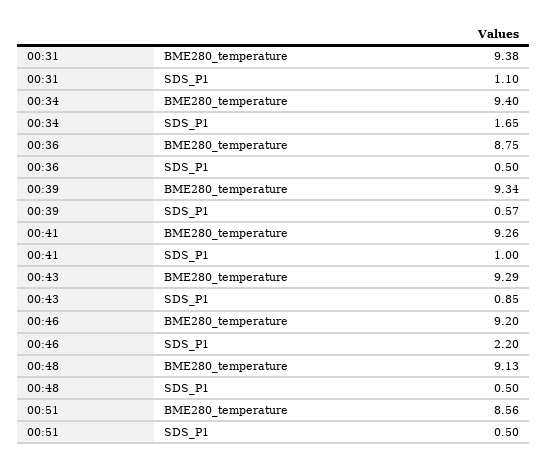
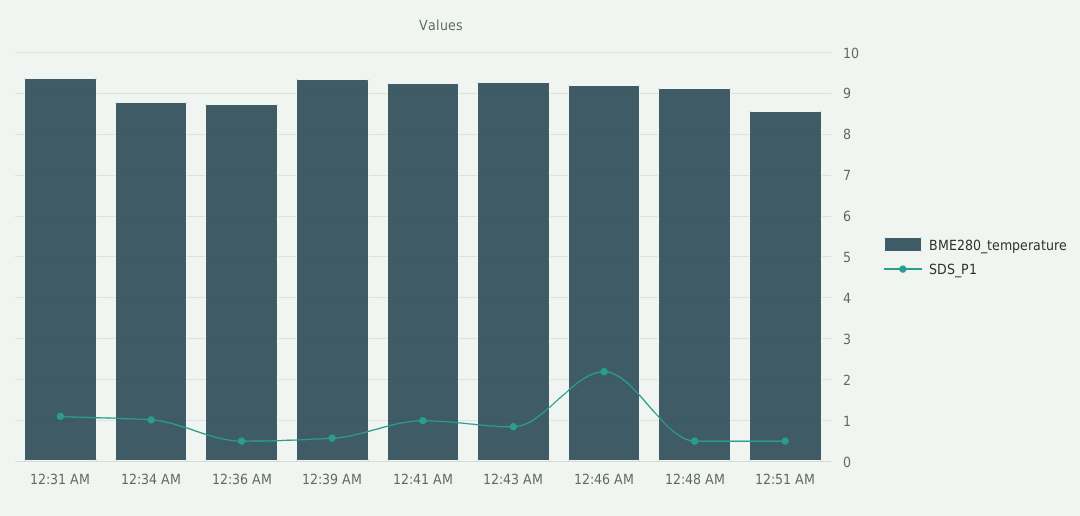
  {
    "BME280_temperature": {
      "00:31": 9.38,
-     "00:34": 9.4,
+     "00:34": 8.8,
      "00:36": 8.75,
      "00:39": 9.34,
      "00:41": 9.26,
      "00:43": 9.29,
      "00:46": 9.2,
      "00:48": 9.13,
      "00:51": 8.56
    },
    "SDS_P1": {
      "00:31": 1.1,
-     "00:34": 1.65,
+     "00:34": 1,
      "00:36": 0.5,
      "00:39": 0.57,
      "00:41": 1,
      "00:43": 0.85,
      "00:46": 2.2,
      "00:48": 0.5,
      "00:51": 0.5
    }
  }

